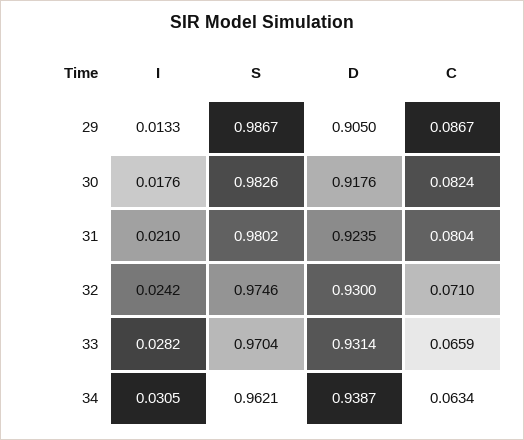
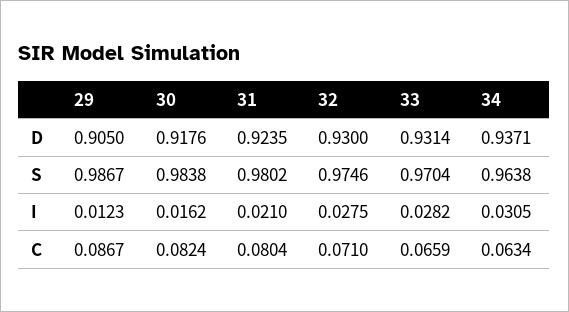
  {
    "I": {
-     "29": 0.0133,
+     "29": 0.0123,
-     "30": 0.0176,
+     "30": 0.0162,
      "31": 0.021,
-     "32": 0.0242,
+     "32": 0.0275,
      "33": 0.0282,
      "34": 0.0305
    },
    "S": {
      "29": 0.9867,
-     "30": 0.9826,
+     "30": 0.9838,
      "31": 0.9802,
      "32": 0.9746,
      "33": 0.9704,
-     "34": 0.9621
+     "34": 0.9638
    },
    "D": {
      "29": 0.905,
      "30": 0.9176,
      "31": 0.9235,
      "32": 0.93,
      "33": 0.9314,
-     "34": 0.9387
+     "34": 0.9371
    },
    "C": {
      "29": 0.0867,
      "30": 0.0824,
      "31": 0.0804,
      "32": 0.071,
      "33": 0.0659,
      "34": 0.0634
    }
  }

